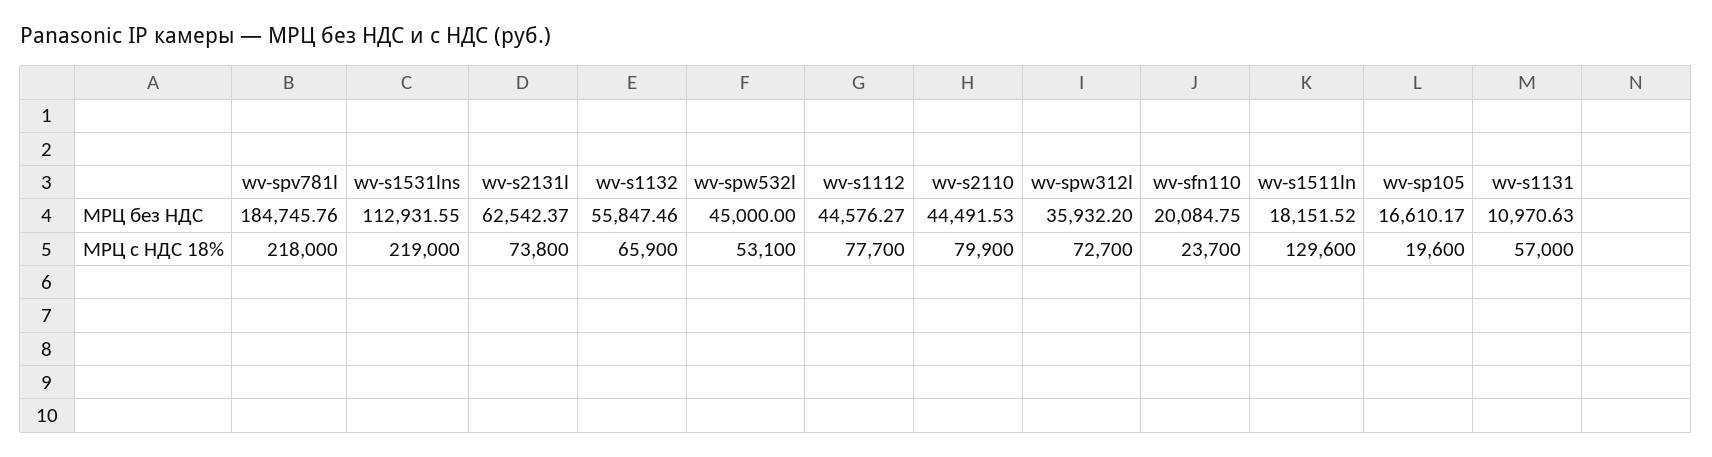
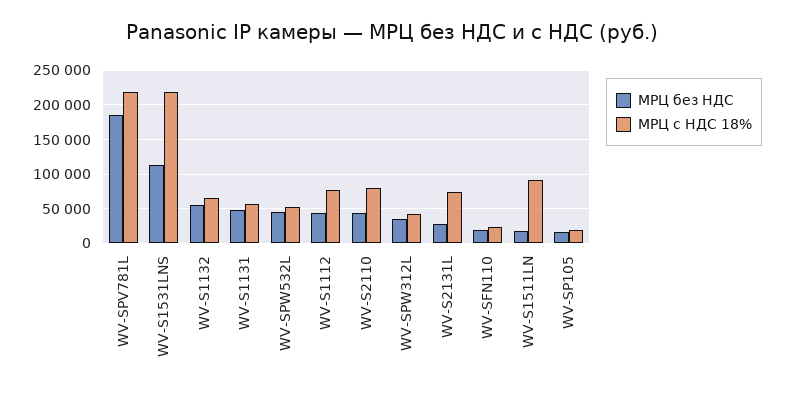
  {
    "МРЦ без НДС": {
      "wv-spv781l": 184745.76,
      "wv-s1531lns": 112931.55,
-     "wv-s2131l": 62542.37,
+     "wv-s2131l": 30000,
      "wv-s1132": 55847.46,
      "wv-spw532l": 45000,
      "wv-s1112": 44576.27,
      "wv-s2110": 44491.53,
      "wv-spw312l": 35932.2,
      "wv-sfn110": 20084.75,
      "wv-s1511ln": 18151.52,
      "wv-sp105": 16610.17,
-     "wv-s1131": 10970.63
+     "wv-s1131": 50000
    },
    "МРЦ с НДС 18%": {
      "wv-spv781l": 218000,
      "wv-s1531lns": 219000,
      "wv-s2131l": 73800,
      "wv-s1132": 65900,
      "wv-spw532l": 53100,
      "wv-s1112": 77700,
      "wv-s2110": 79900,
-     "wv-spw312l": 72700,
+     "wv-spw312l": 40000,
      "wv-sfn110": 23700,
-     "wv-s1511ln": 129600,
+     "wv-s1511ln": 90000,
      "wv-sp105": 19600,
      "wv-s1131": 57000
    }
  }

